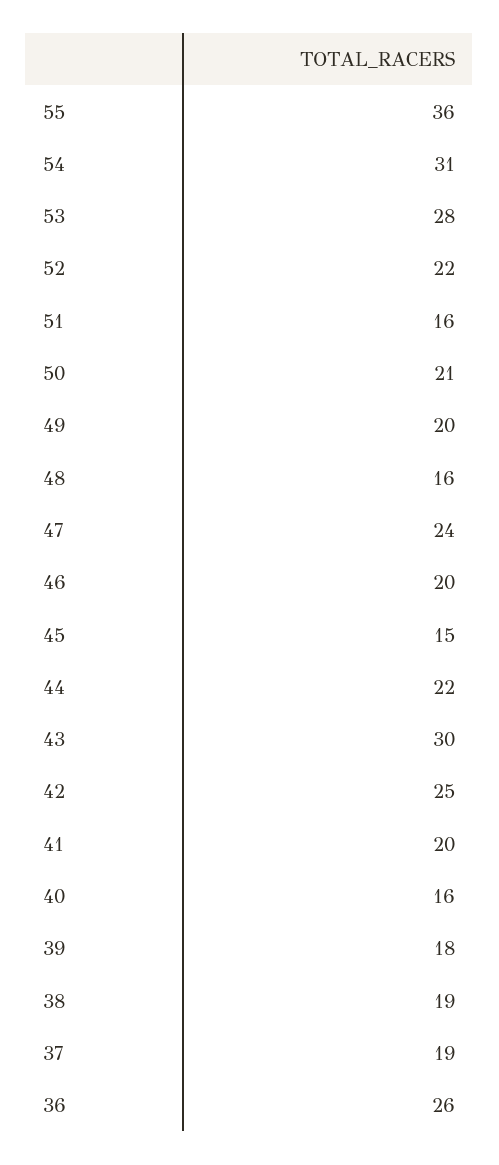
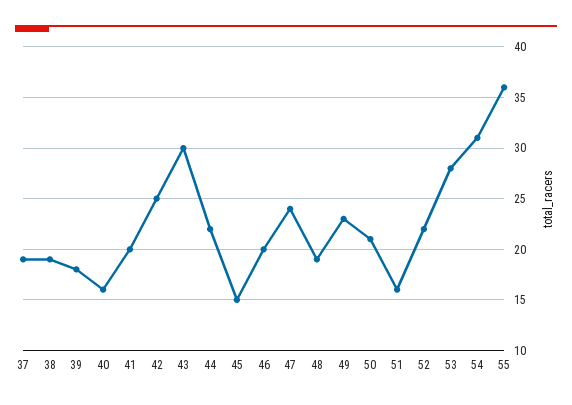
  {
    "55": 36,
    "54": 31,
    "53": 28,
    "52": 22,
    "51": 16,
    "50": 21,
-   "49": 20,
+   "49": 23,
-   "48": 16,
+   "48": 19,
    "47": 24,
    "46": 20,
    "45": 15,
    "44": 22,
    "43": 30,
    "42": 25,
    "41": 20,
    "40": 16,
    "39": 18,
    "38": 19,
-   "37": 19,
+   "37": 19
-   "36": 26
  }

